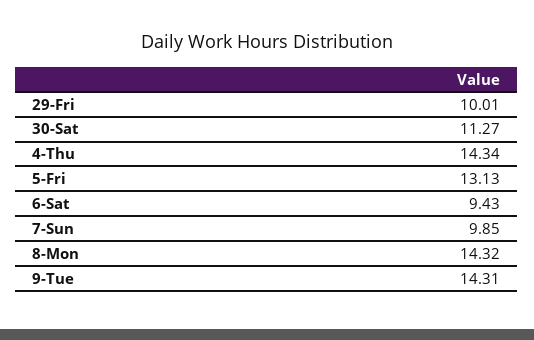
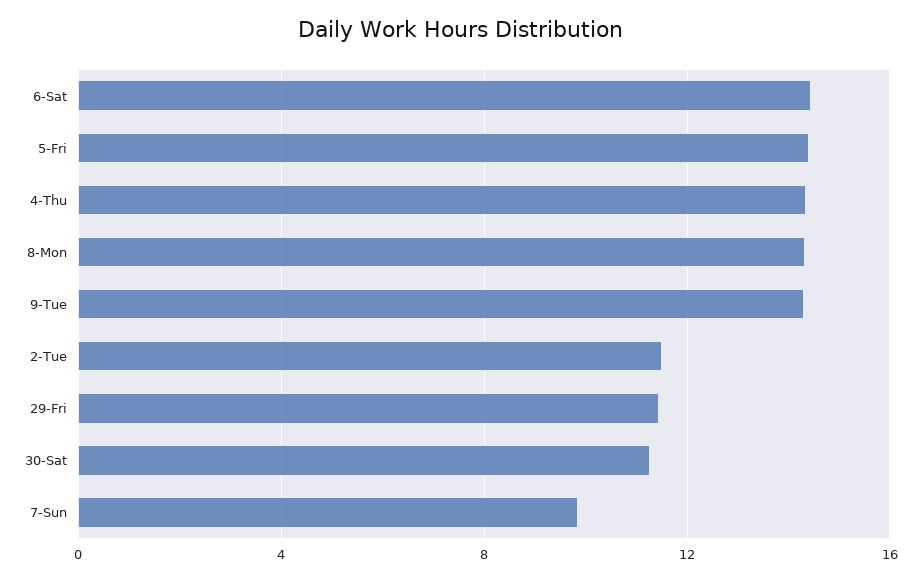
  {
-   "29-Fri": 10.01,
+   "29-Fri": 11.5,
    "30-Sat": 11.27,
    "4-Thu": 14.34,
-   "5-Fri": 13.13,
+   "5-Fri": 14.5,
-   "6-Sat": 9.43,
+   "6-Sat": 14.5,
    "7-Sun": 9.85,
    "8-Mon": 14.32,
-   "9-Tue": 14.31
+   "9-Tue": 14.31,
+   "2-Tue": 11.5
  }

